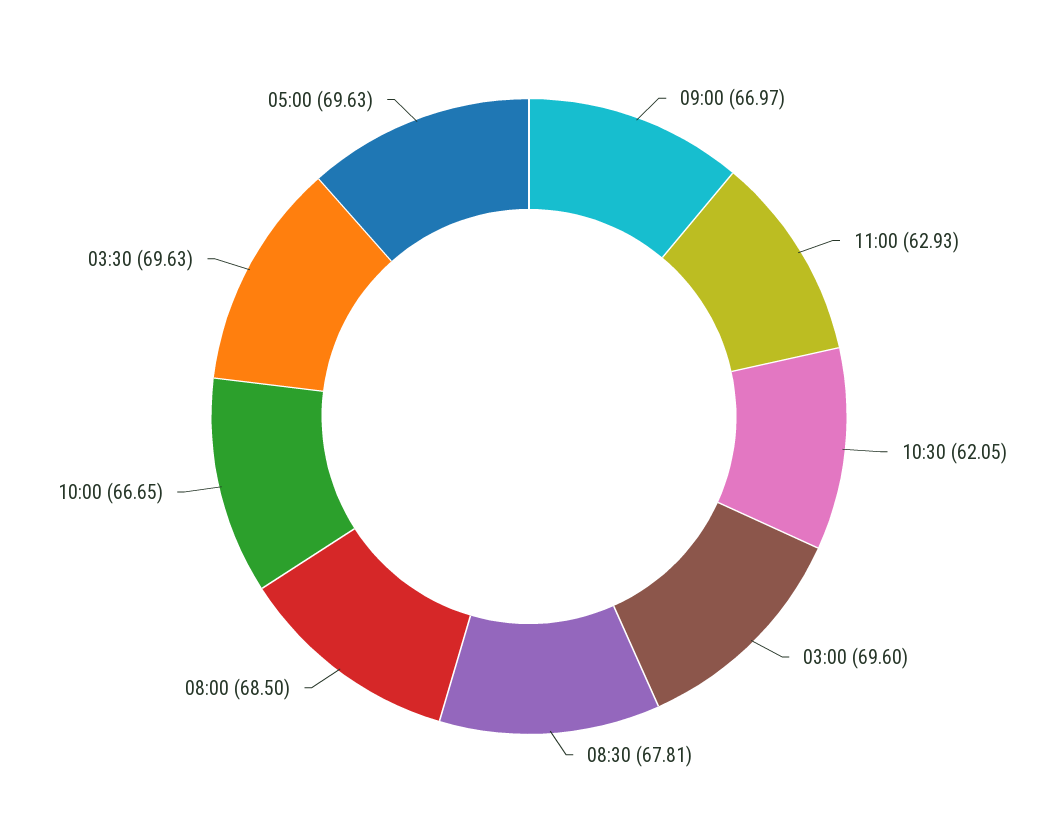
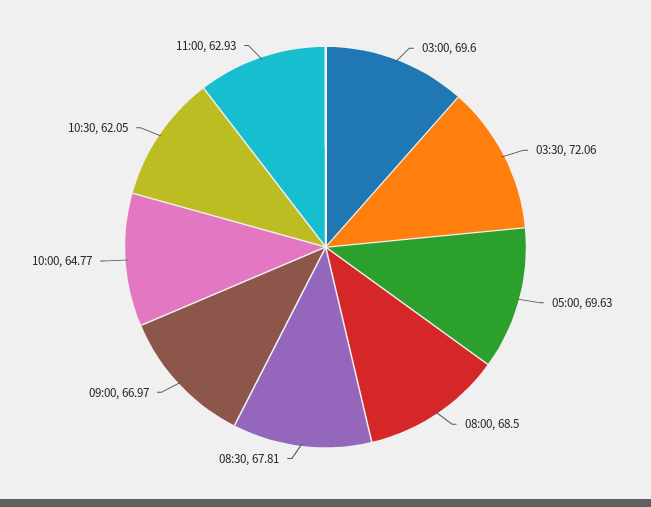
  {
    "09:00": 66.97,
    "11:00": 62.93,
    "10:30": 62.05,
    "03:00": 69.6,
    "08:30": 67.81,
    "08:00": 68.5,
-   "10:00": 66.65,
+   "10:00": 64.77,
-   "03:30": 69.63,
+   "03:30": 72.06,
    "05:00": 69.63
  }

